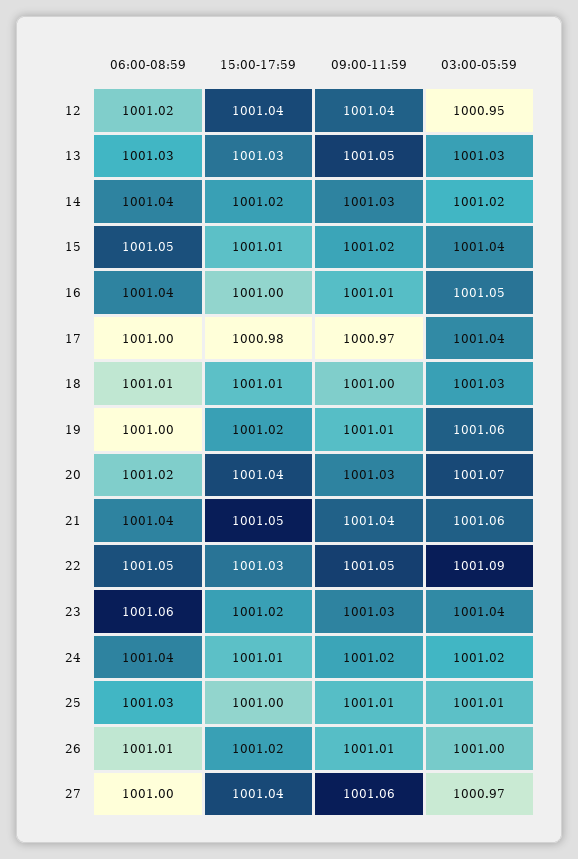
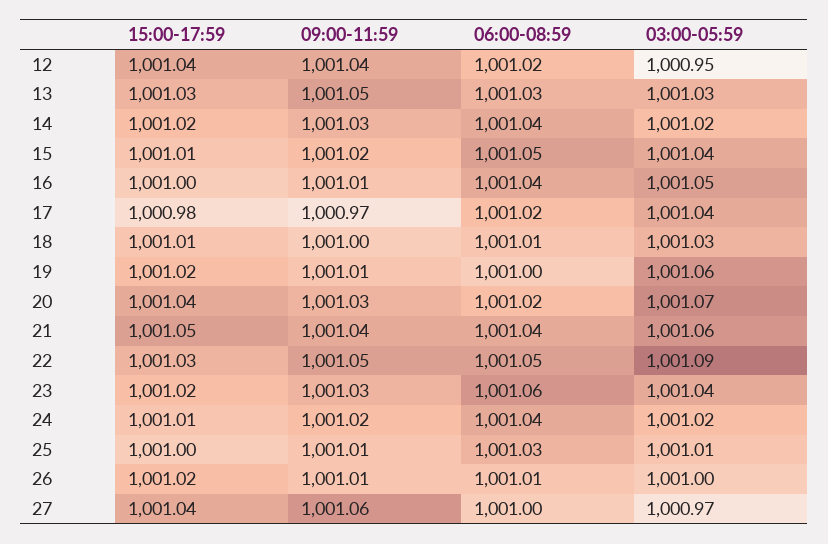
  {
    "06:00-08:59": {
      "12": 1001.02,
      "13": 1001.03,
      "14": 1001.04,
      "15": 1001.05,
      "16": 1001.04,
-     "17": 1001,
+     "17": 1001.02,
      "18": 1001.01,
      "19": 1001,
      "20": 1001.02,
      "21": 1001.04,
      "22": 1001.05,
      "23": 1001.06,
      "24": 1001.04,
      "25": 1001.03,
      "26": 1001.01,
      "27": 1001
    },
    "15:00-17:59": {
      "12": 1001.04,
      "13": 1001.03,
      "14": 1001.02,
      "15": 1001.01,
      "16": 1001,
      "17": 1000.98,
      "18": 1001.01,
      "19": 1001.02,
      "20": 1001.04,
      "21": 1001.05,
      "22": 1001.03,
      "23": 1001.02,
      "24": 1001.01,
      "25": 1001,
      "26": 1001.02,
      "27": 1001.04
    },
    "09:00-11:59": {
      "12": 1001.04,
      "13": 1001.05,
      "14": 1001.03,
      "15": 1001.02,
      "16": 1001.01,
      "17": 1000.97,
      "18": 1001,
      "19": 1001.01,
      "20": 1001.03,
      "21": 1001.04,
      "22": 1001.05,
      "23": 1001.03,
      "24": 1001.02,
      "25": 1001.01,
      "26": 1001.01,
      "27": 1001.06
    },
    "03:00-05:59": {
      "12": 1000.95,
      "13": 1001.03,
      "14": 1001.02,
      "15": 1001.04,
      "16": 1001.05,
      "17": 1001.04,
      "18": 1001.03,
      "19": 1001.06,
      "20": 1001.07,
      "21": 1001.06,
      "22": 1001.09,
      "23": 1001.04,
      "24": 1001.02,
      "25": 1001.01,
      "26": 1001,
      "27": 1000.97
    }
  }

